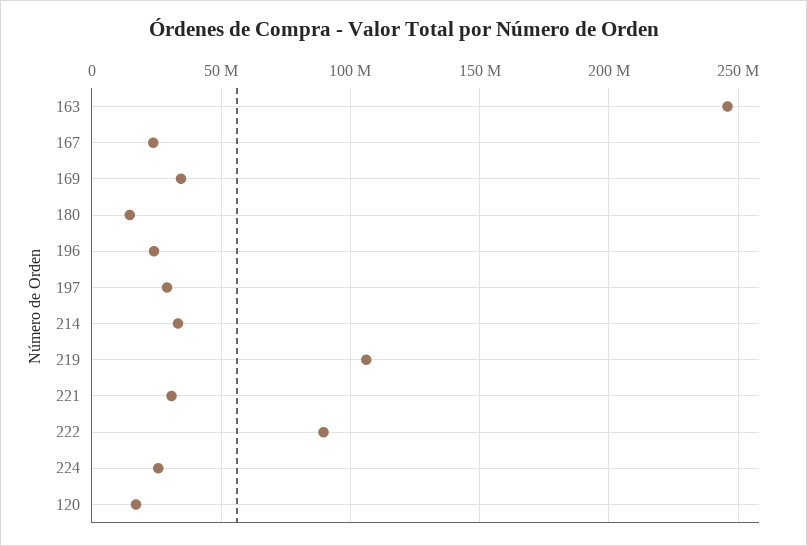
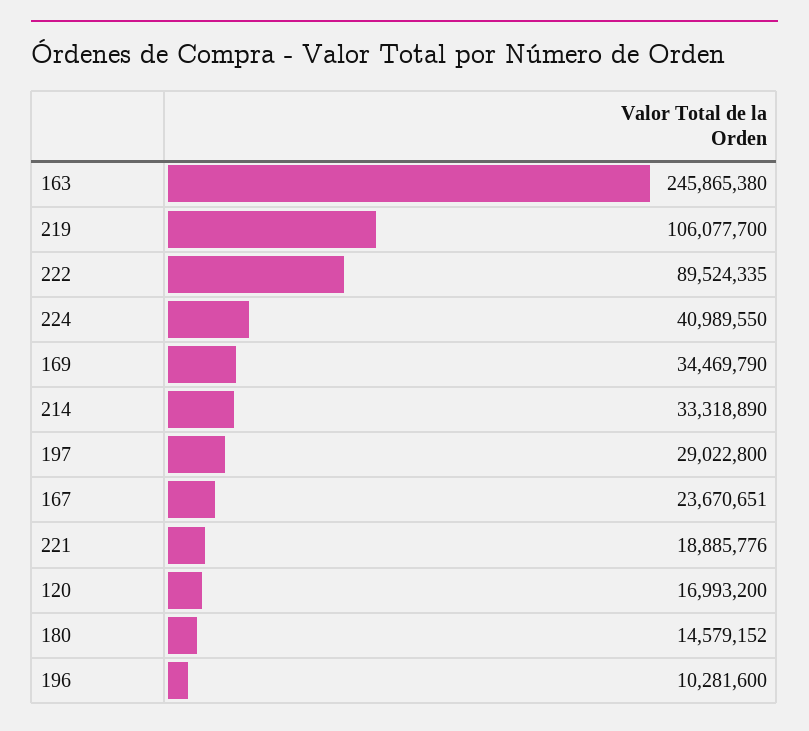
  {
    "163": 245865380,
    "167": 23670651,
    "169": 34469790,
    "180": 14579152,
-   "196": 25000000,
+   "196": 10281600,
    "197": 29022800,
    "214": 33318890,
    "219": 106077700,
-   "221": 30000000,
+   "221": 18885776,
    "222": 89524335,
-   "224": 25000000,
+   "224": 40989550,
    "120": 16993200
  }

